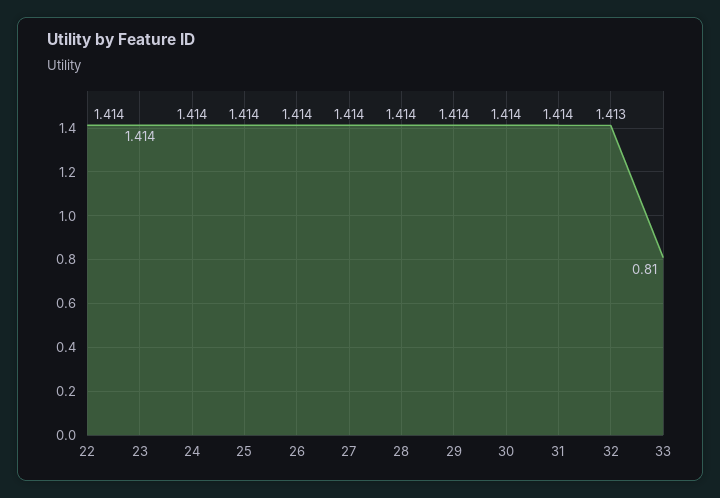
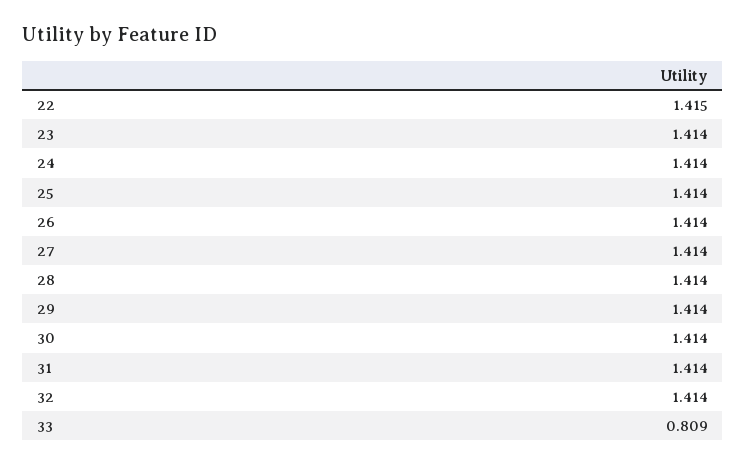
  {
-   "22": 1.414,
+   "22": 1.415,
    "23": 1.414,
    "24": 1.414,
    "25": 1.414,
    "26": 1.414,
    "27": 1.414,
    "28": 1.414,
    "29": 1.414,
    "30": 1.414,
    "31": 1.414,
-   "32": 1.413,
+   "32": 1.414,
-   "33": 0.81
+   "33": 0.809
  }

